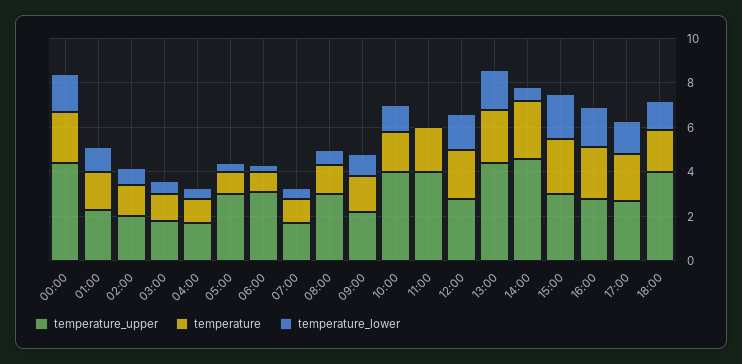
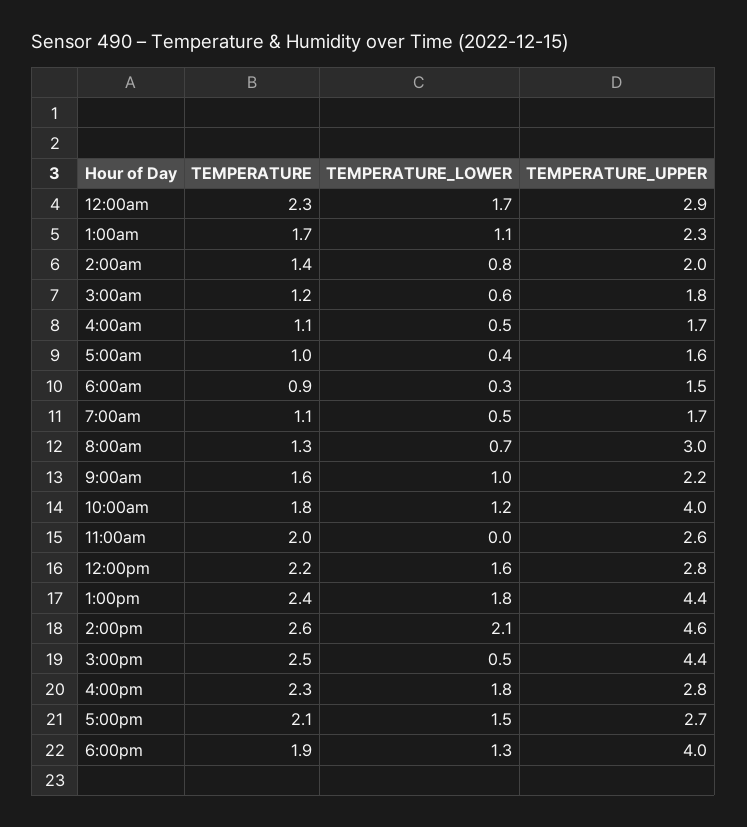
  {
    "temperature_upper": {
-     "00:00": 4.5,
+     "00:00": 2.9,
      "01:00": 2.3,
      "02:00": 2,
      "03:00": 1.8,
      "04:00": 1.7,
-     "05:00": 3,
+     "05:00": 1.6,
-     "06:00": 3,
+     "06:00": 1.5,
      "07:00": 1.7,
      "08:00": 3,
      "09:00": 2.2,
      "10:00": 4,
-     "11:00": 4,
+     "11:00": 2.6,
      "12:00": 2.8,
      "13:00": 4.4,
      "14:00": 4.6,
-     "15:00": 3,
+     "15:00": 4.4,
      "16:00": 2.8,
      "17:00": 2.7,
      "18:00": 4
    },
    "temperature": {
      "00:00": 2.3,
      "01:00": 1.7,
      "02:00": 1.4,
      "03:00": 1.2,
      "04:00": 1.1,
      "05:00": 1,
      "06:00": 0.9,
      "07:00": 1.1,
      "08:00": 1.3,
      "09:00": 1.6,
      "10:00": 1.8,
      "11:00": 2,
      "12:00": 2.2,
      "13:00": 2.4,
      "14:00": 2.6,
      "15:00": 2.5,
      "16:00": 2.3,
      "17:00": 2.1,
      "18:00": 1.9
    },
    "temperature_lower": {
      "00:00": 1.7,
      "01:00": 1.1,
      "02:00": 0.8,
      "03:00": 0.6,
      "04:00": 0.5,
      "05:00": 0.4,
      "06:00": 0.3,
      "07:00": 0.5,
      "08:00": 0.7,
      "09:00": 1,
      "10:00": 1.2,
      "11:00": 0,
      "12:00": 1.6,
      "13:00": 1.8,
-     "14:00": 0.5,
+     "14:00": 2.1,
-     "15:00": 2,
+     "15:00": 0.5,
      "16:00": 1.8,
      "17:00": 1.5,
      "18:00": 1.3
    }
  }

